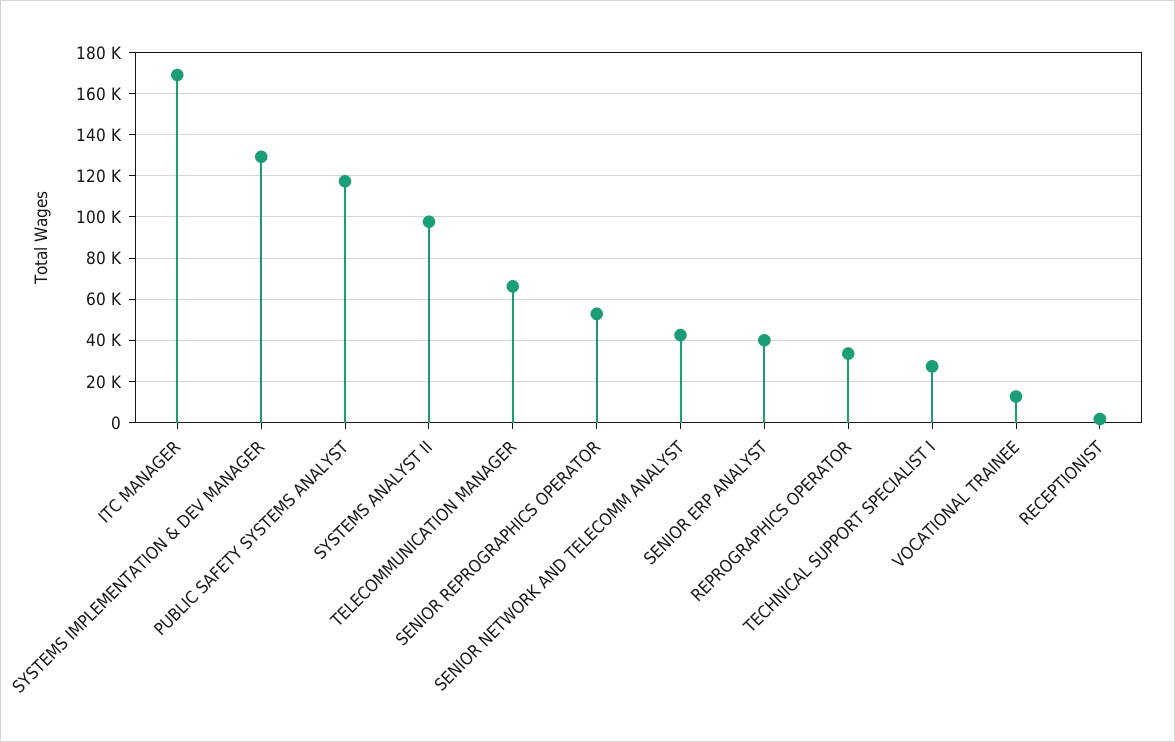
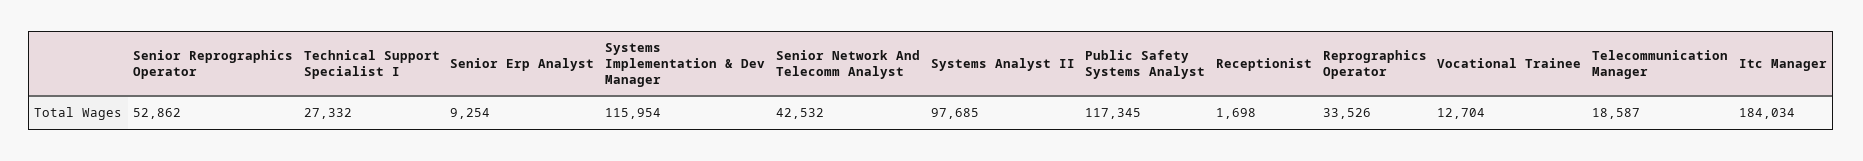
  {
-   "ITC MANAGER": 170000,
+   "ITC MANAGER": 184034,
-   "SYSTEMS IMPLEMENTATION & DEV MANAGER": 130000,
+   "SYSTEMS IMPLEMENTATION & DEV MANAGER": 115954,
    "PUBLIC SAFETY SYSTEMS ANALYST": 117345,
    "SYSTEMS ANALYST II": 97685,
-   "TELECOMMUNICATION MANAGER": 65000,
+   "TELECOMMUNICATION MANAGER": 18587,
    "SENIOR REPROGRAPHICS OPERATOR": 52862,
    "SENIOR NETWORK AND TELECOMM ANALYST": 42532,
-   "SENIOR ERP ANALYST": 40000,
+   "SENIOR ERP ANALYST": 9254,
    "REPROGRAPHICS OPERATOR": 33526,
    "TECHNICAL SUPPORT SPECIALIST I": 27332,
    "VOCATIONAL TRAINEE": 12704,
    "RECEPTIONIST": 1698
  }

